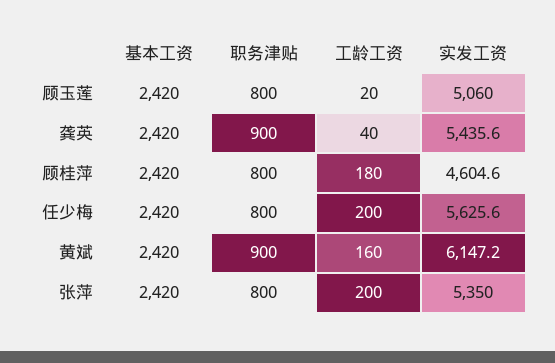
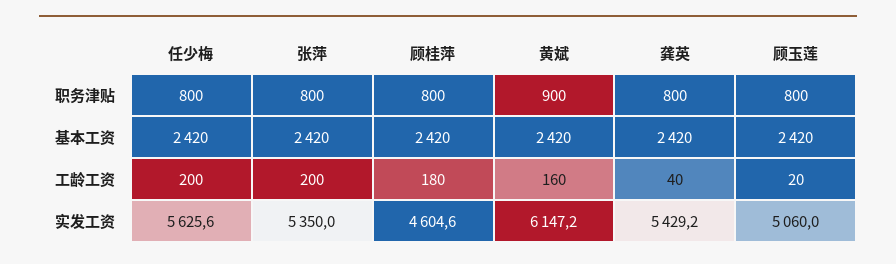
  {
    "基本工资": {
      "顾玉莲": 2420,
      "龚英": 2420,
      "顾桂萍": 2420,
      "任少梅": 2420,
      "黄斌": 2420,
      "张萍": 2420
    },
    "职务津贴": {
      "顾玉莲": 800,
-     "龚英": 900,
+     "龚英": 800,
      "顾桂萍": 800,
      "任少梅": 800,
      "黄斌": 900,
      "张萍": 800
    },
    "工龄工资": {
      "顾玉莲": 20,
      "龚英": 40,
      "顾桂萍": 180,
      "任少梅": 200,
      "黄斌": 160,
      "张萍": 200
    },
    "实发工资": {
      "顾玉莲": 5060,
-     "龚英": 5435.6,
+     "龚英": 5429.2,
      "顾桂萍": 4604.6,
      "任少梅": 5625.6,
      "黄斌": 6147.2,
      "张萍": 5350
    }
  }

